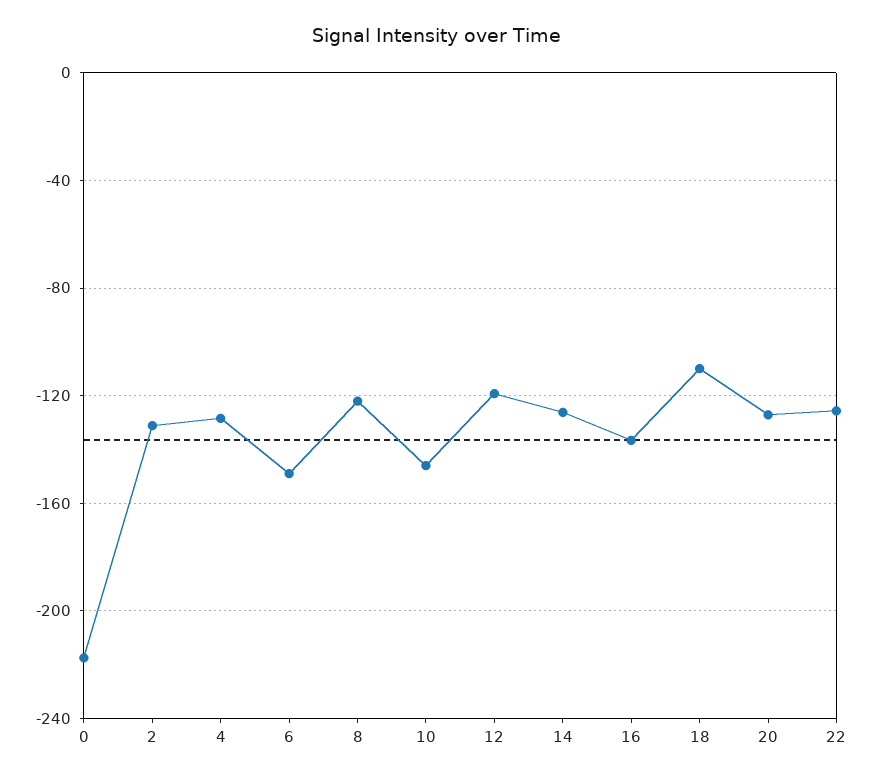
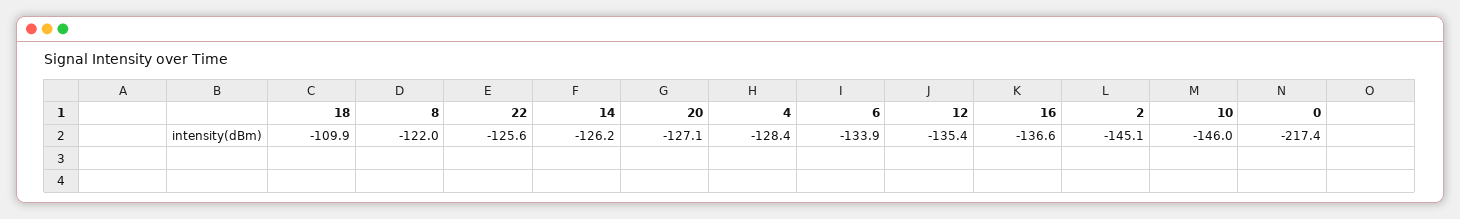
  {
    "0": -217.4,
-   "2": -130,
+   "2": -145.1,
    "4": -128.4,
-   "6": -150,
+   "6": -133.9,
    "8": -122,
    "10": -146,
-   "12": -120,
+   "12": -135.4,
    "14": -126.2,
    "16": -136.6,
    "18": -109.9,
    "20": -127.1,
    "22": -125.6
  }

